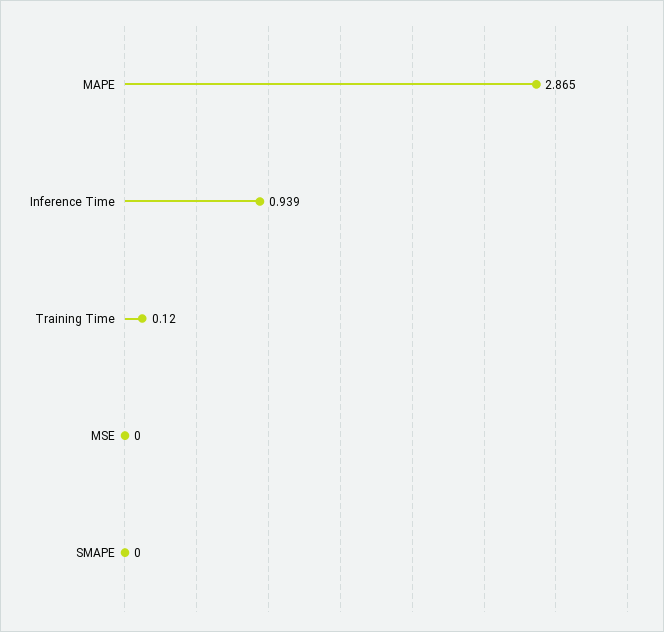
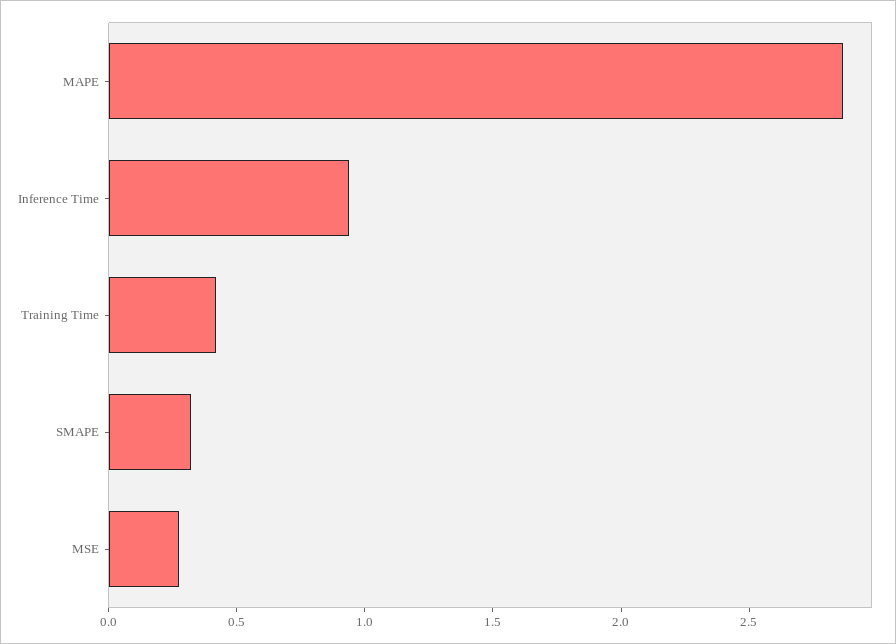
  {
    "MAPE": 2.865,
    "Inference Time": 0.939,
-   "Training Time": 0.12,
+   "Training Time": 0.4,
-   "MSE": 0,
+   "MSE": 0.3,
-   "SMAPE": 0
+   "SMAPE": 0.3
  }

